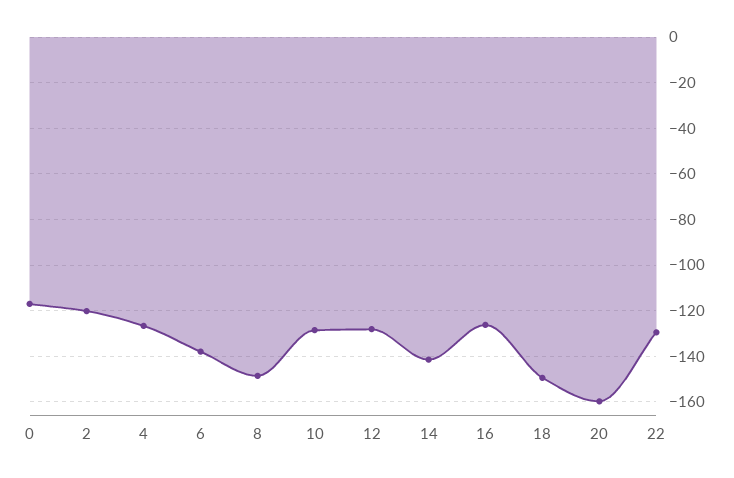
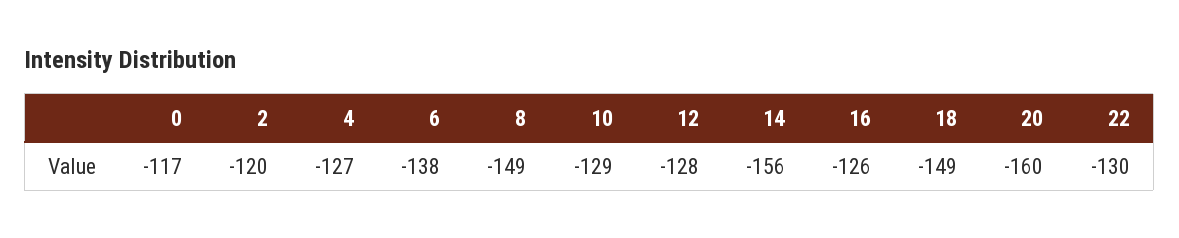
  {
    "0": -117,
    "2": -120,
    "4": -127,
    "6": -138,
    "8": -149,
    "10": -129,
    "12": -128,
-   "14": -140,
+   "14": -156,
    "16": -126,
    "18": -149,
    "20": -160,
    "22": -130
  }

